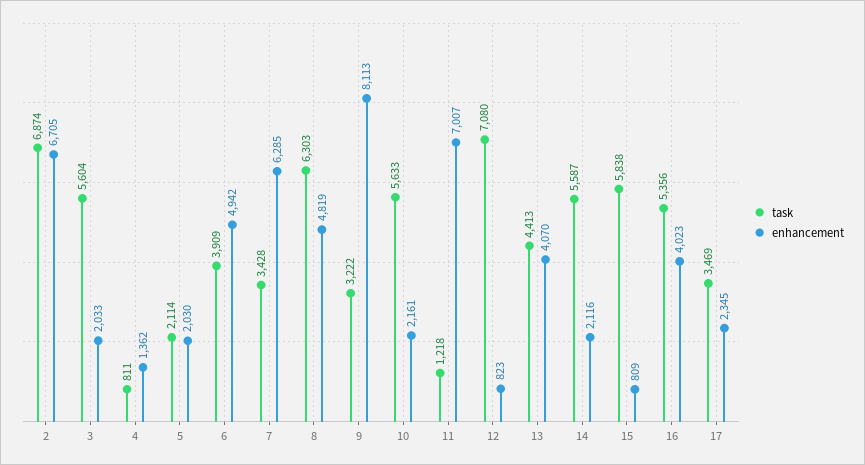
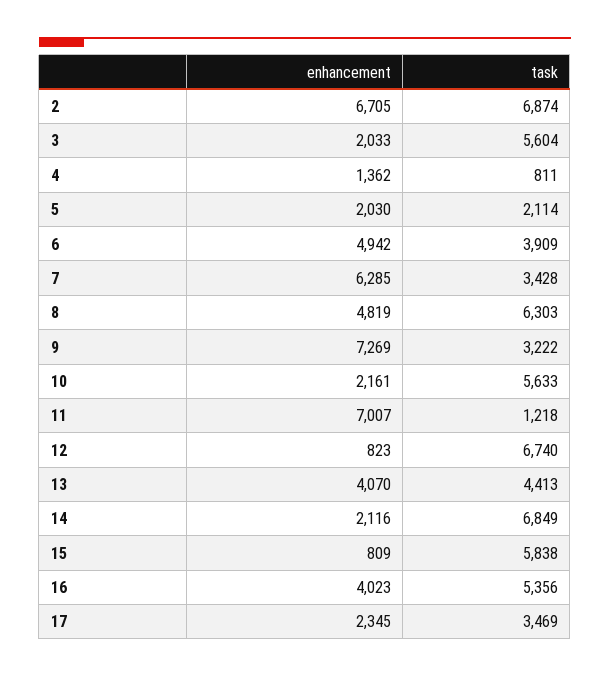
  {
    "task": {
      "2": 6874,
      "3": 5604,
      "4": 811,
      "5": 2114,
      "6": 3909,
      "7": 3428,
      "8": 6303,
      "9": 3222,
      "10": 5633,
      "11": 1218,
-     "12": 7080,
+     "12": 6740,
      "13": 4413,
-     "14": 5587,
+     "14": 6849,
      "15": 5838,
      "16": 5356,
      "17": 3469
    },
    "enhancement": {
      "2": 6705,
      "3": 2033,
      "4": 1362,
      "5": 2030,
      "6": 4942,
      "7": 6285,
      "8": 4819,
-     "9": 8113,
+     "9": 7269,
      "10": 2161,
      "11": 7007,
      "12": 823,
      "13": 4070,
      "14": 2116,
      "15": 809,
      "16": 4023,
      "17": 2345
    }
  }

